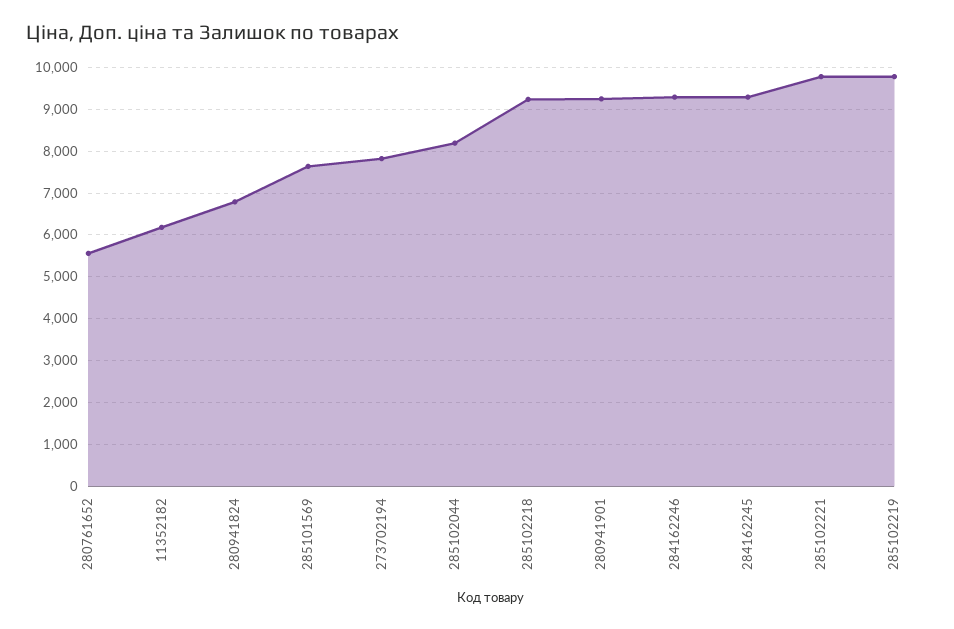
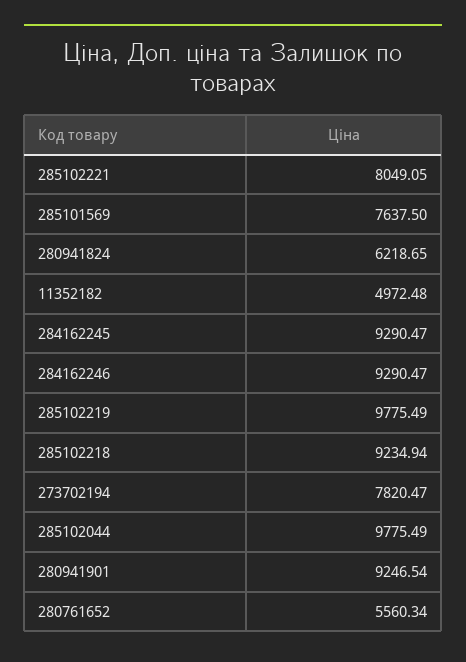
  {
    "280761652": 5560.34,
-   "11352182": 6200,
+   "11352182": 4972.48,
-   "280941824": 6800,
+   "280941824": 6218.65,
    "285101569": 7637.5,
    "273702194": 7820.47,
-   "285102044": 8200,
+   "285102044": 9775.49,
    "285102218": 9234.94,
    "280941901": 9246.54,
    "284162246": 9290.47,
    "284162245": 9290.47,
-   "285102221": 9800,
+   "285102221": 8049.05,
    "285102219": 9775.49
  }

